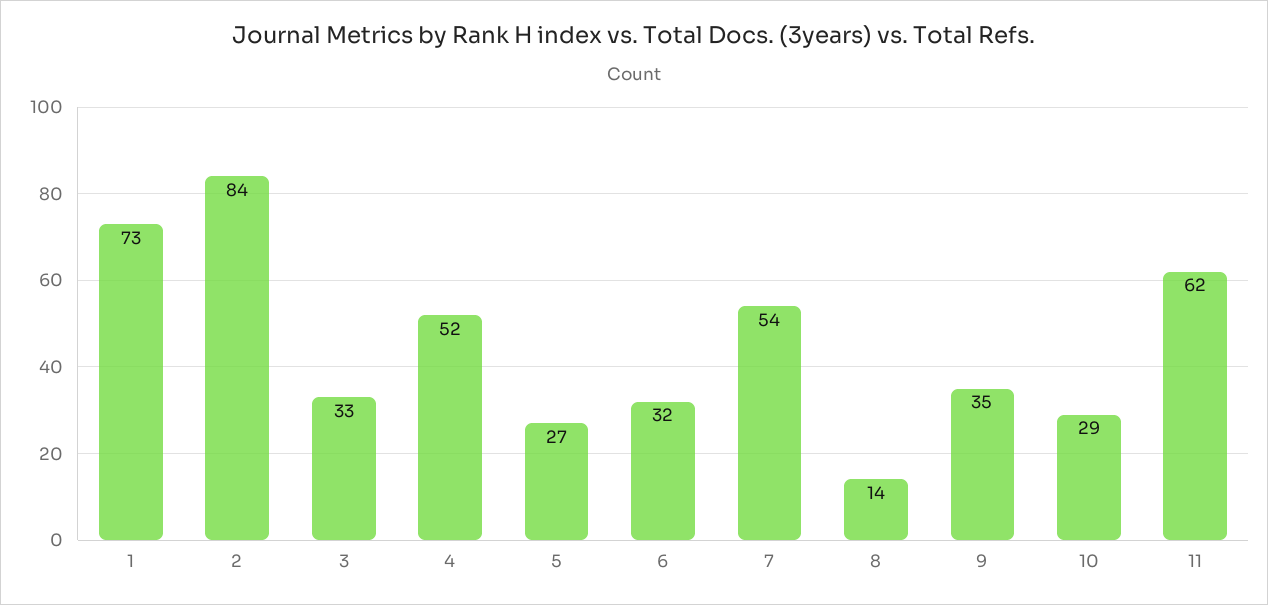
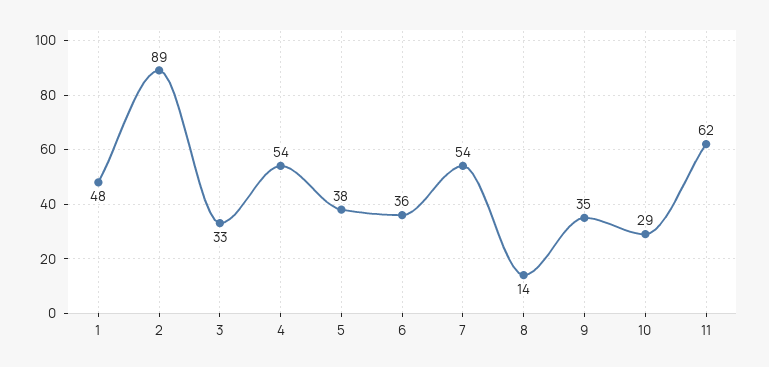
  {
-   "1": 73,
+   "1": 48,
-   "2": 84,
+   "2": 89,
    "3": 33,
-   "4": 52,
+   "4": 54,
-   "5": 27,
+   "5": 38,
-   "6": 32,
+   "6": 36,
    "7": 54,
    "8": 14,
    "9": 35,
    "10": 29,
    "11": 62
  }

